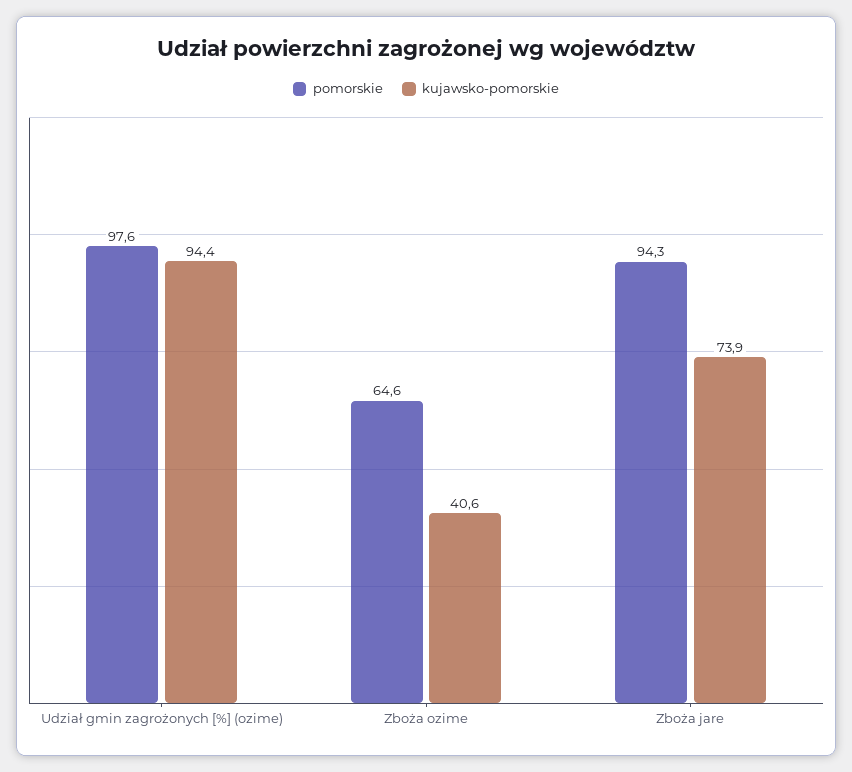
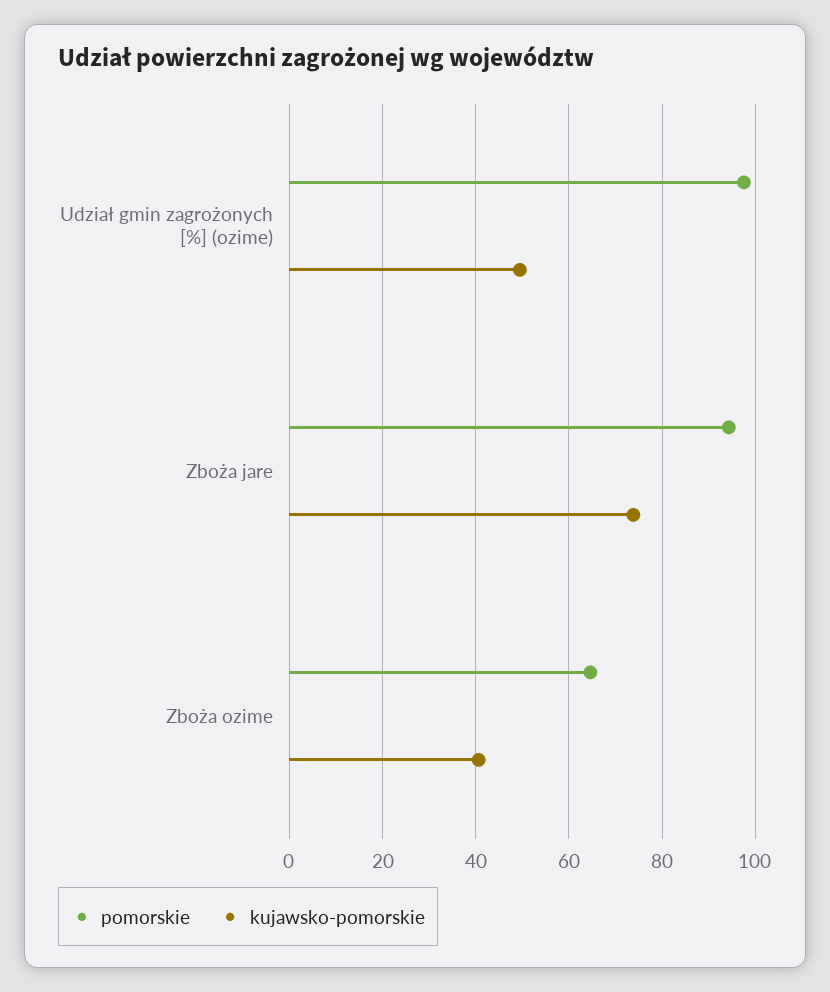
  {
    "pomorskie": {
      "Udział gmin zagrożonych [%] (ozime)": 97.6,
      "Zboża ozime": 64.6,
      "Zboża jare": 94.3
    },
    "kujawsko-pomorskie": {
-     "Udział gmin zagrożonych [%] (ozime)": 94.4,
+     "Udział gmin zagrożonych [%] (ozime)": 50,
      "Zboża ozime": 40.6,
      "Zboża jare": 73.9
    }
  }

